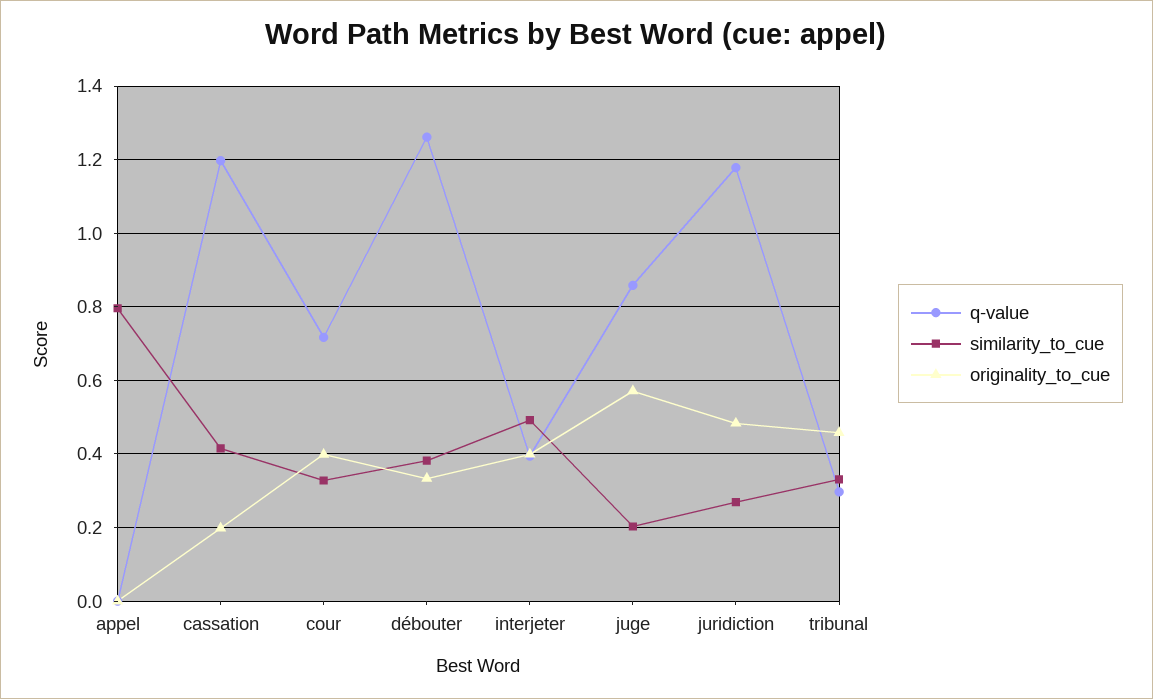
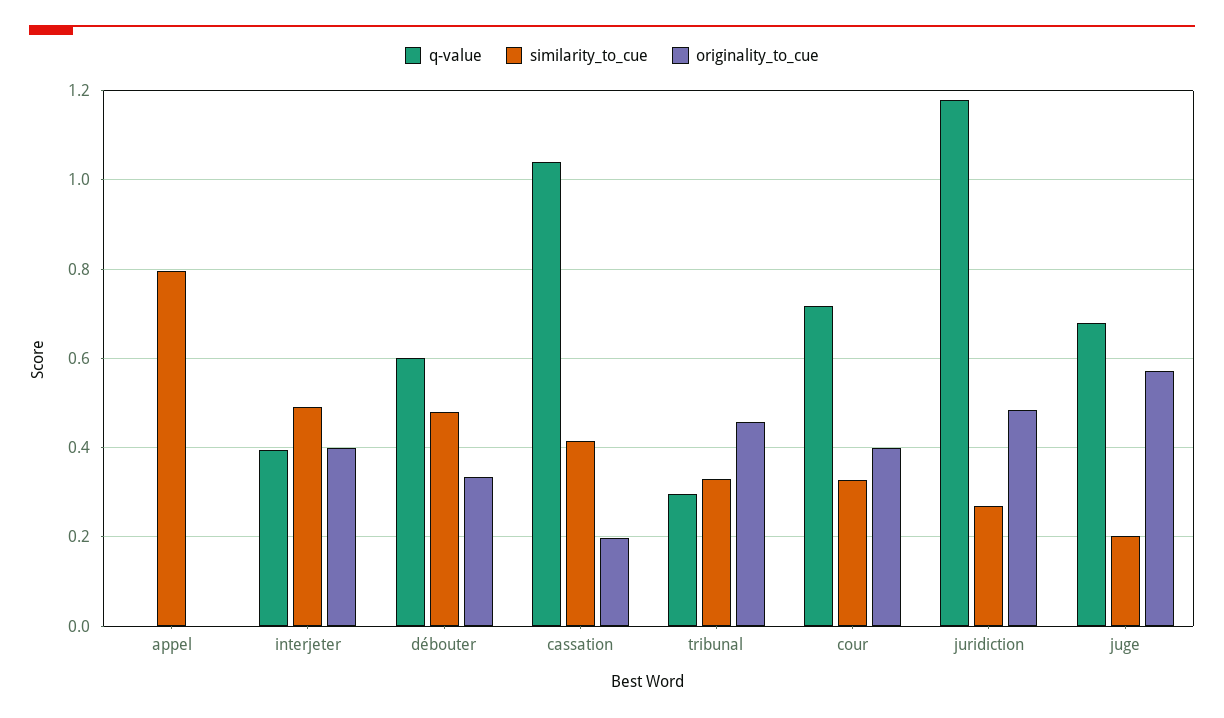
  {
    "q-value": {
      "appel": 0,
-     "cassation": 1.2,
+     "cassation": 1.04,
      "cour": 0.72,
-     "débouter": 1.26,
+     "débouter": 0.6,
      "interjeter": 0.4,
-     "juge": 0.86,
+     "juge": 0.68,
      "juridiction": 1.18,
      "tribunal": 0.3
    },
    "similarity_to_cue": {
      "appel": 0.8,
      "cassation": 0.42,
      "cour": 0.32,
-     "débouter": 0.38,
+     "débouter": 0.48,
      "interjeter": 0.5,
      "juge": 0.2,
      "juridiction": 0.26,
      "tribunal": 0.34
    },
    "originality_to_cue": {
      "appel": 0,
      "cassation": 0.2,
      "cour": 0.4,
      "débouter": 0.34,
      "interjeter": 0.4,
      "juge": 0.58,
      "juridiction": 0.48,
      "tribunal": 0.46
    }
  }

